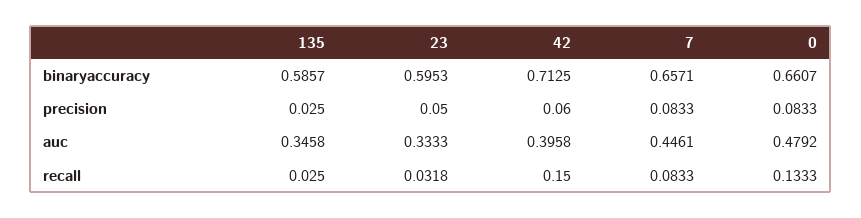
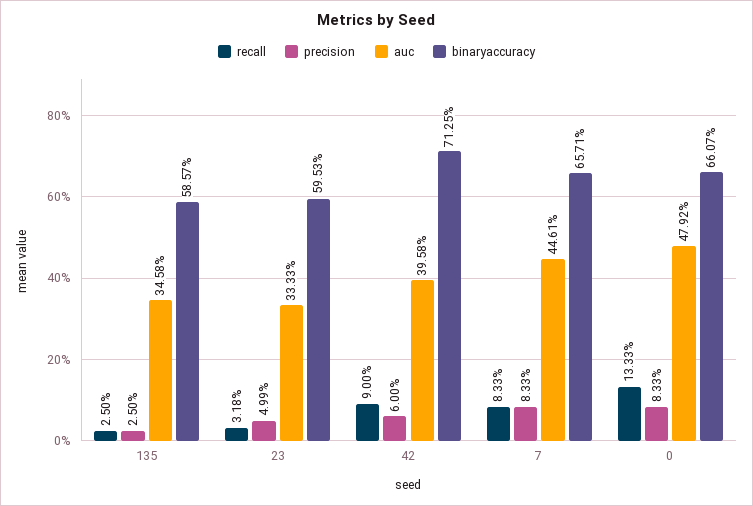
  {
    "binaryaccuracy": {
      "135": 0.5857,
      "23": 0.5953,
      "42": 0.7125,
      "7": 0.6571,
      "0": 0.6607
    },
    "precision": {
      "135": 0.025,
-     "23": 0.05,
+     "23": 0.0499,
      "42": 0.06,
      "7": 0.0833,
      "0": 0.0833
    },
    "auc": {
      "135": 0.3458,
      "23": 0.3333,
      "42": 0.3958,
      "7": 0.4461,
      "0": 0.4792
    },
    "recall": {
      "135": 0.025,
      "23": 0.0318,
-     "42": 0.15,
+     "42": 0.09,
      "7": 0.0833,
      "0": 0.1333
    }
  }

